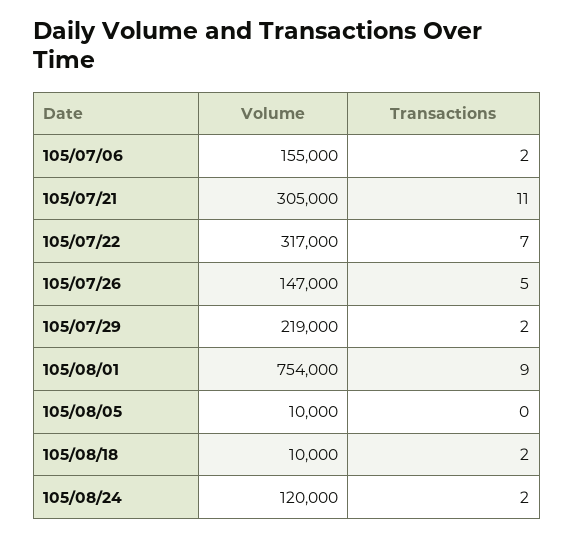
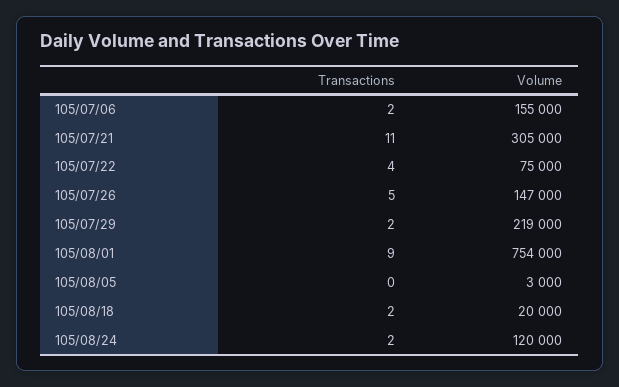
  {
    "Volume": {
      "105/07/06": 155000,
      "105/07/21": 305000,
-     "105/07/22": 317000,
+     "105/07/22": 75000,
      "105/07/26": 147000,
      "105/07/29": 219000,
      "105/08/01": 754000,
-     "105/08/05": 10000,
+     "105/08/05": 3000,
-     "105/08/18": 10000,
+     "105/08/18": 20000,
      "105/08/24": 120000
    },
    "Transactions": {
      "105/07/06": 2,
      "105/07/21": 11,
-     "105/07/22": 7,
+     "105/07/22": 4,
      "105/07/26": 5,
      "105/07/29": 2,
      "105/08/01": 9,
      "105/08/05": 0,
      "105/08/18": 2,
      "105/08/24": 2
    }
  }

